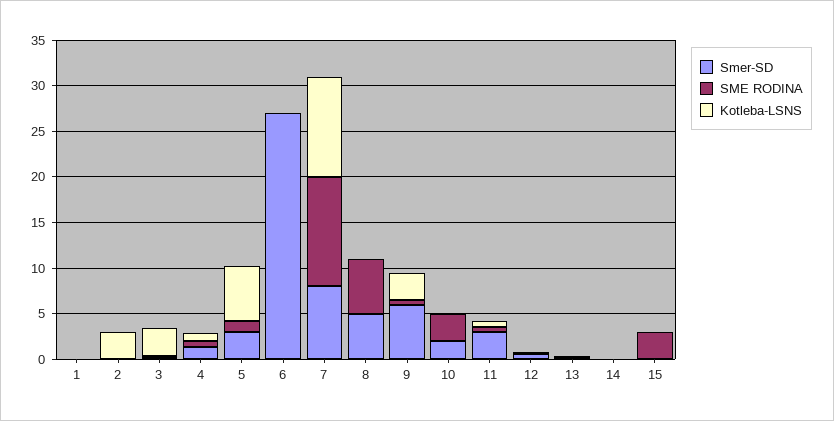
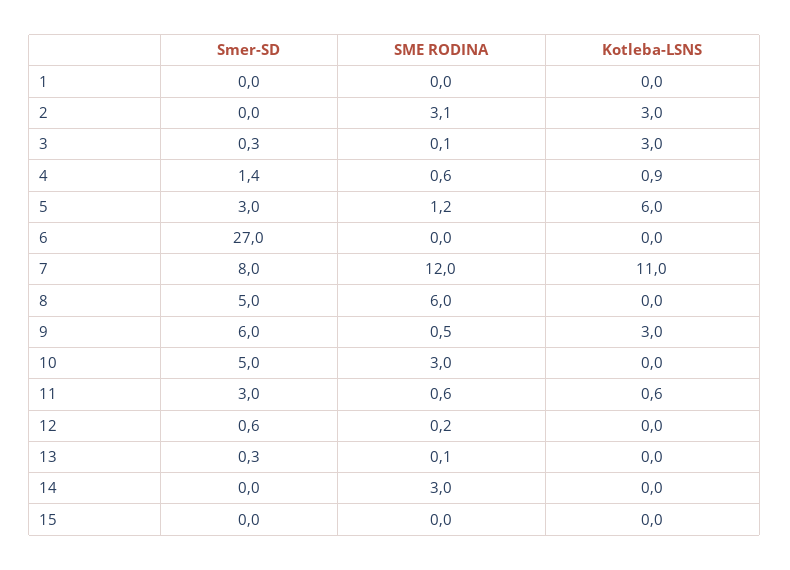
  {
    "Smer-SD": {
      "1": 0,
      "2": 0,
      "3": 0.3,
      "4": 1.4,
      "5": 3,
      "6": 27,
      "7": 8,
      "8": 5,
      "9": 6,
-     "10": 2,
+     "10": 5,
      "11": 3,
      "12": 0.6,
      "13": 0.3,
      "14": 0,
      "15": 0
    },
    "SME RODINA": {
      "1": 0,
-     "2": 0,
+     "2": 3.1,
      "3": 0.1,
      "4": 0.6,
      "5": 1.2,
      "6": 0,
      "7": 12,
      "8": 6,
      "9": 0.5,
      "10": 3,
      "11": 0.6,
      "12": 0.2,
      "13": 0.1,
-     "14": 0,
+     "14": 3,
-     "15": 3
+     "15": 0
    },
    "Kotleba-LSNS": {
      "1": 0,
      "2": 3,
      "3": 3,
      "4": 0.9,
      "5": 6,
      "6": 0,
      "7": 11,
      "8": 0,
      "9": 3,
      "10": 0,
      "11": 0.6,
      "12": 0,
      "13": 0,
      "14": 0,
      "15": 0
    }
  }

